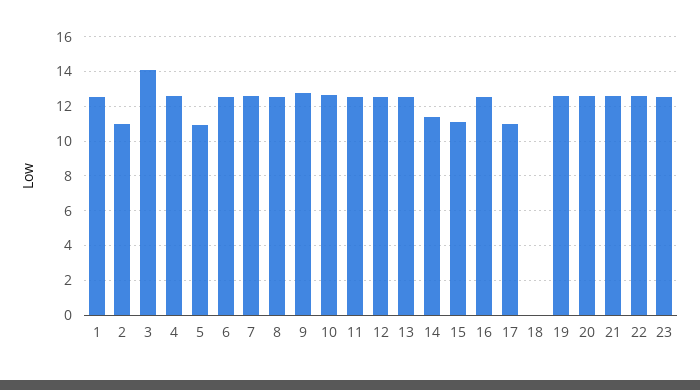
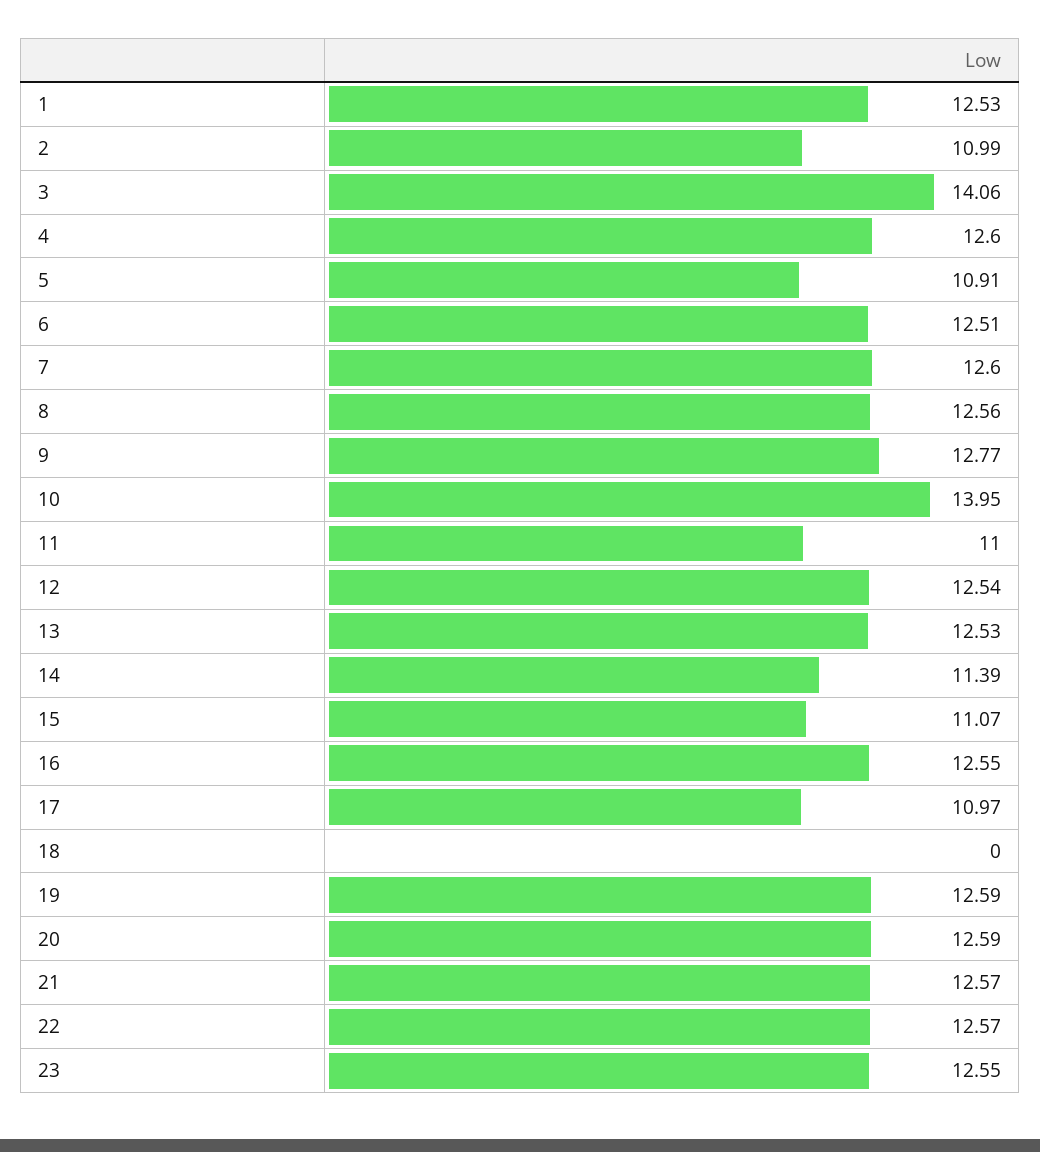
  {
    "1": 12.53,
    "2": 10.99,
    "3": 14.06,
    "4": 12.6,
    "5": 10.91,
    "6": 12.51,
    "7": 12.6,
    "8": 12.56,
    "9": 12.77,
-   "10": 12.5,
+   "10": 13.95,
-   "11": 12.5,
+   "11": 11,
    "12": 12.54,
    "13": 12.53,
    "14": 11.39,
    "15": 11.07,
    "16": 12.55,
    "17": 10.97,
    "18": 0,
    "19": 12.59,
    "20": 12.59,
    "21": 12.57,
    "22": 12.57,
    "23": 12.55
  }

